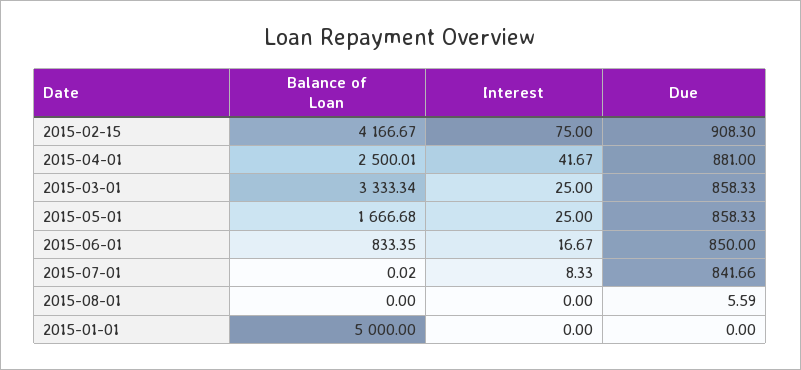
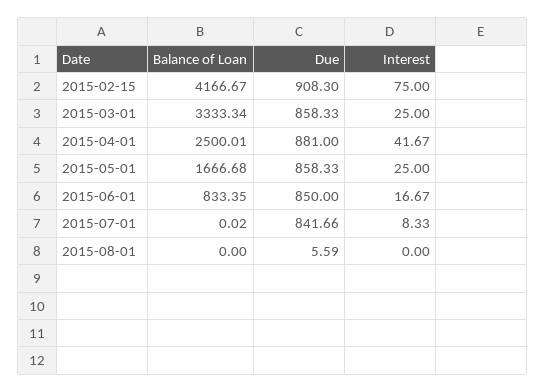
  {
    "Balance of Loan": {
      "2015-02-15": 4166.67,
      "2015-04-01": 2500.01,
      "2015-03-01": 3333.34,
      "2015-05-01": 1666.68,
      "2015-06-01": 833.35,
      "2015-07-01": 0.02,
-     "2015-08-01": 0,
+     "2015-08-01": 0
-     "2015-01-01": 5000
    },
    "Interest": {
      "2015-02-15": 75,
      "2015-04-01": 41.67,
      "2015-03-01": 25,
      "2015-05-01": 25,
      "2015-06-01": 16.67,
      "2015-07-01": 8.33,
-     "2015-08-01": 0,
+     "2015-08-01": 0
-     "2015-01-01": 0
    },
    "Due": {
      "2015-02-15": 908.3,
      "2015-04-01": 881,
      "2015-03-01": 858.33,
      "2015-05-01": 858.33,
      "2015-06-01": 850,
      "2015-07-01": 841.66,
-     "2015-08-01": 5.59,
+     "2015-08-01": 5.59
-     "2015-01-01": 0
    }
  }

